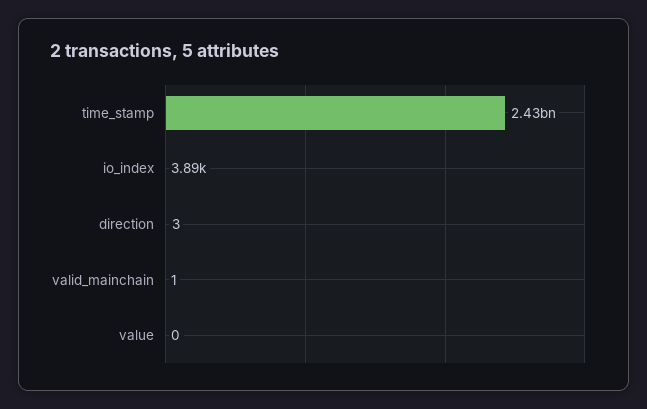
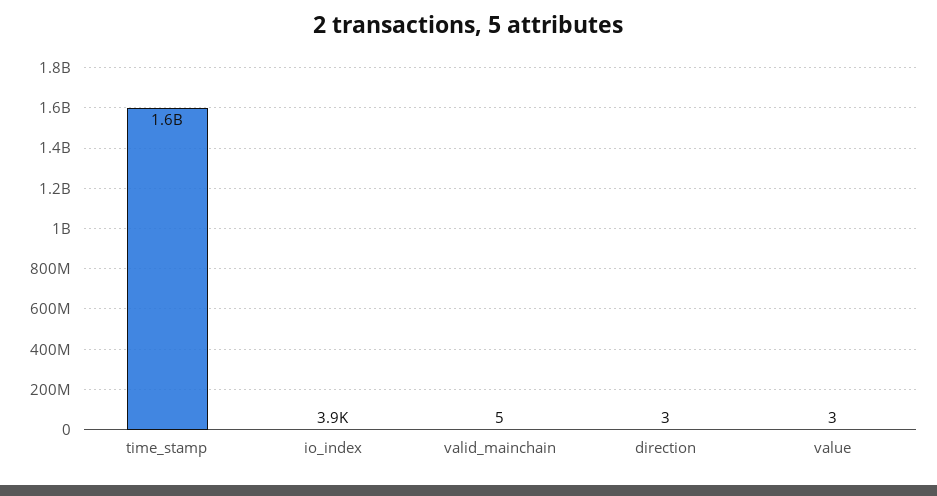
  {
-   "time_stamp": 2430000000,
+   "time_stamp": 1600000000,
    "io_index": 3890,
    "direction": 3,
-   "valid_mainchain": 1,
+   "valid_mainchain": 5,
-   "value": 0
+   "value": 3
  }

